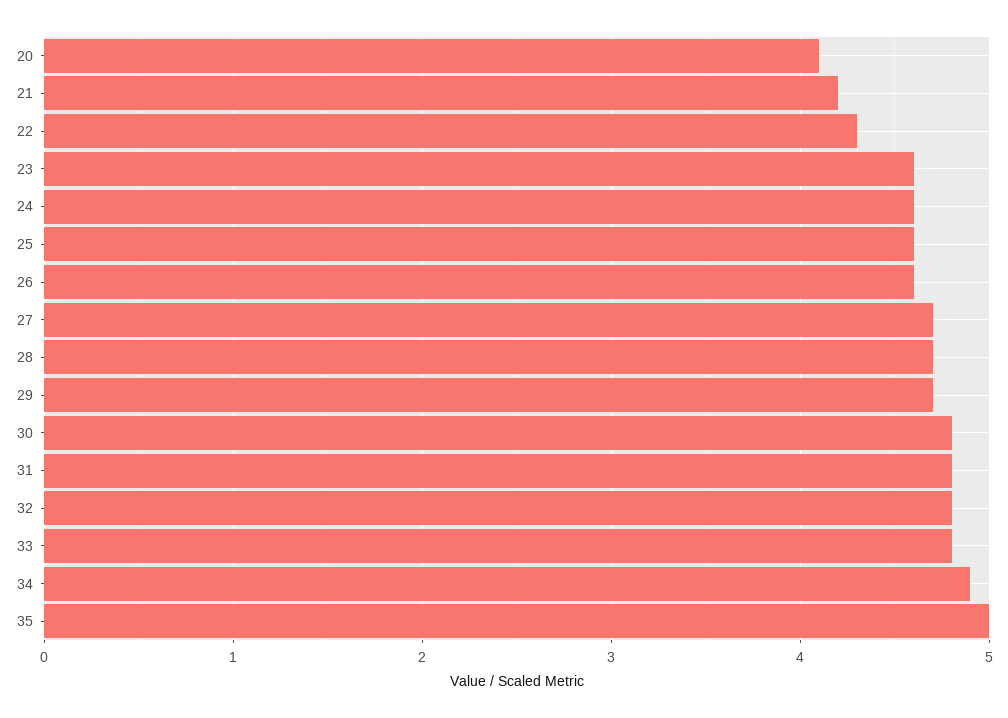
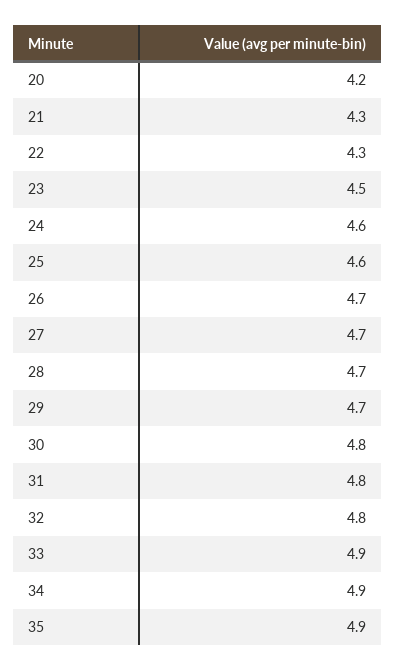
  {
-   "20": 4.1,
+   "20": 4.2,
-   "21": 4.2,
+   "21": 4.3,
    "22": 4.3,
-   "23": 4.6,
+   "23": 4.5,
    "24": 4.6,
    "25": 4.6,
-   "26": 4.6,
+   "26": 4.7,
    "27": 4.7,
    "28": 4.7,
    "29": 4.7,
    "30": 4.8,
    "31": 4.8,
    "32": 4.8,
-   "33": 4.8,
+   "33": 4.9,
    "34": 4.9,
-   "35": 5
+   "35": 4.9
  }

